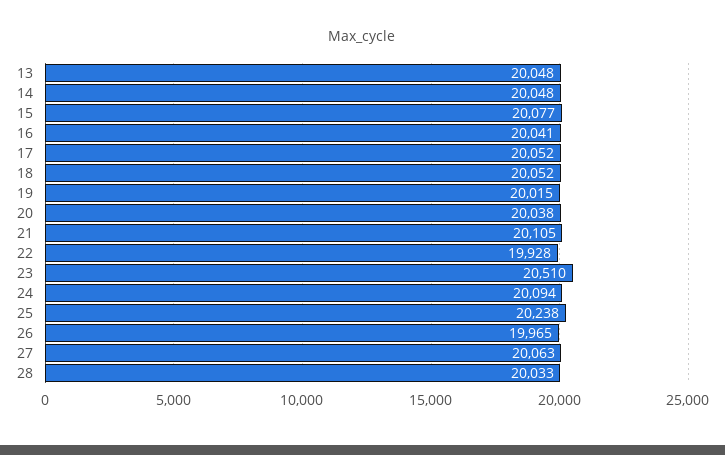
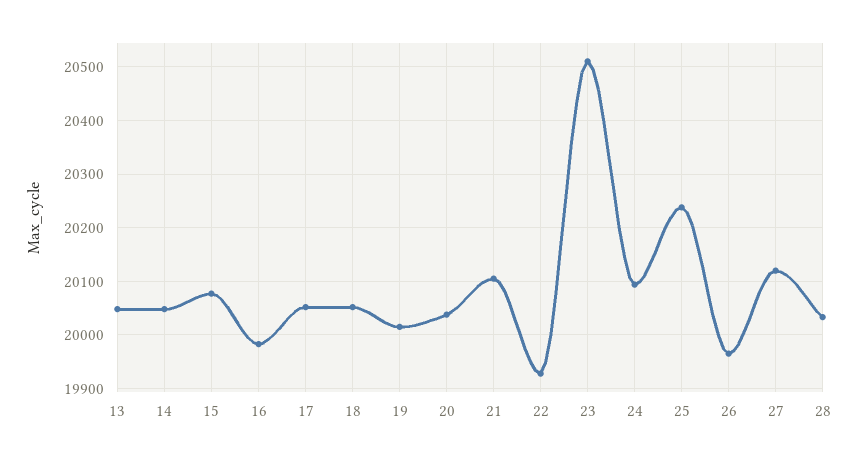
  {
    "13": 20048,
    "14": 20048,
    "15": 20077,
-   "16": 20041,
+   "16": 19980,
    "17": 20052,
    "18": 20052,
    "19": 20015,
    "20": 20038,
    "21": 20105,
    "22": 19928,
    "23": 20510,
    "24": 20094,
    "25": 20238,
    "26": 19965,
-   "27": 20063,
+   "27": 20120,
    "28": 20033
  }

